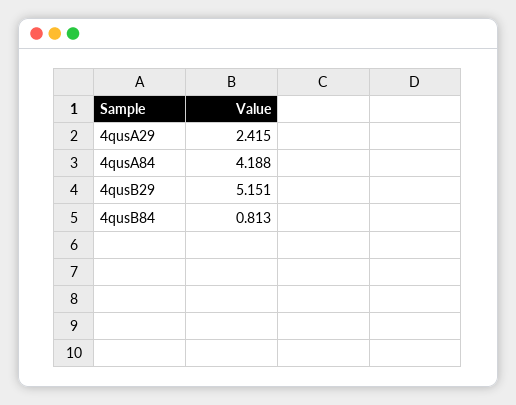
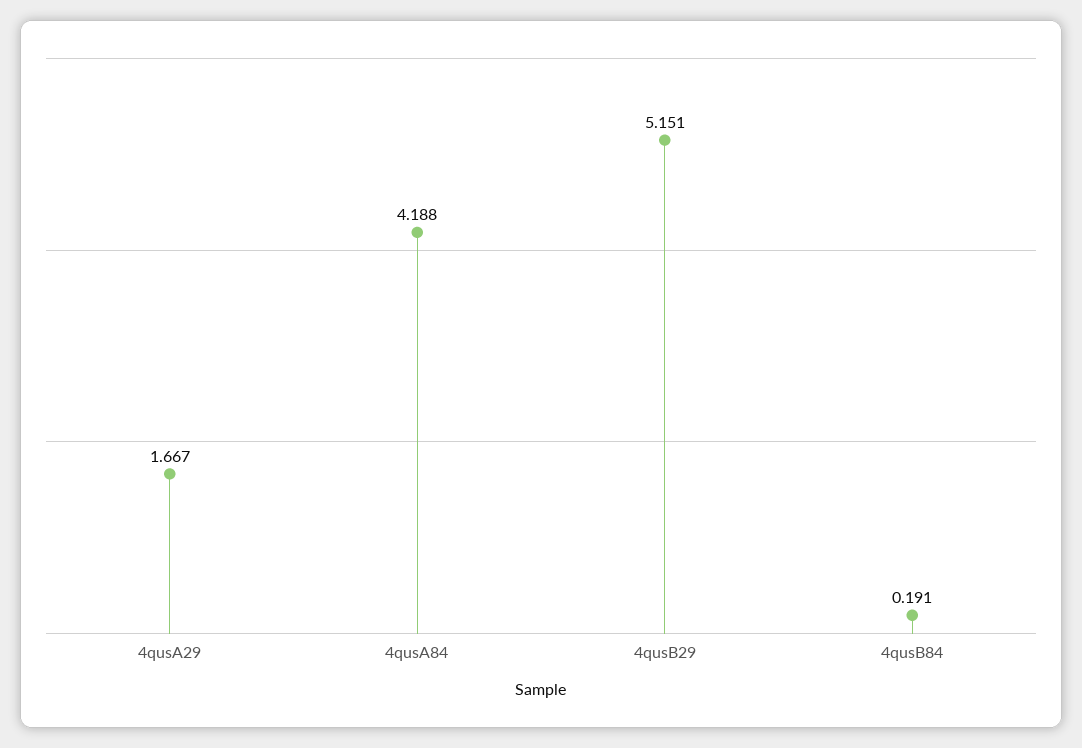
  {
-   "4qusA29": 2.415,
+   "4qusA29": 1.667,
    "4qusA84": 4.188,
    "4qusB29": 5.151,
-   "4qusB84": 0.813
+   "4qusB84": 0.191
  }

